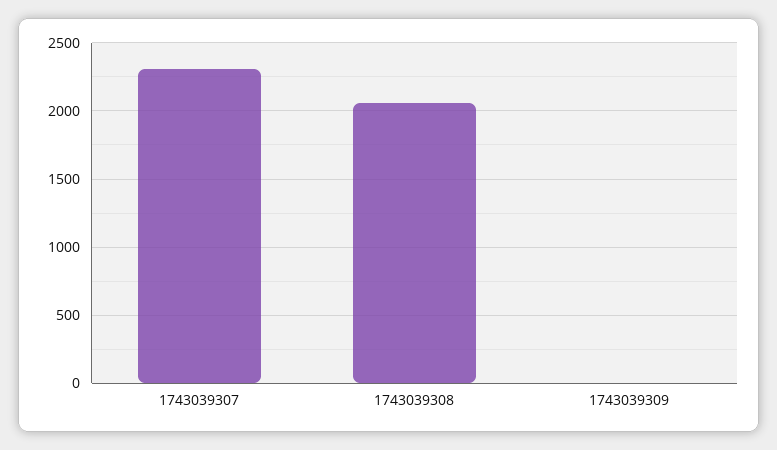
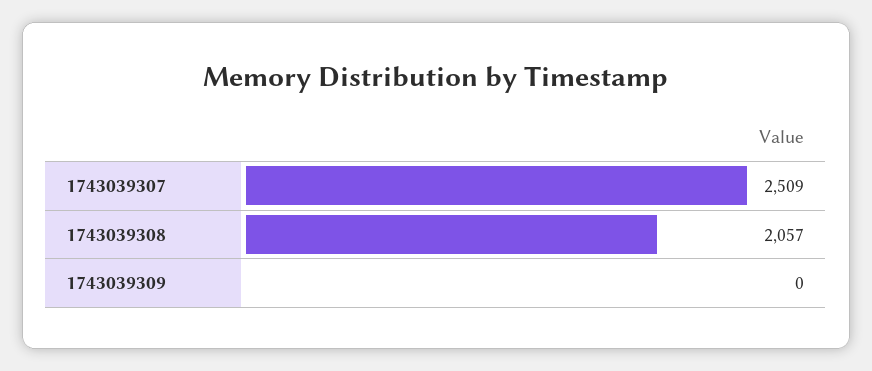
  {
-   "1743039307": 2300,
+   "1743039307": 2509,
    "1743039308": 2057,
    "1743039309": 0
  }

